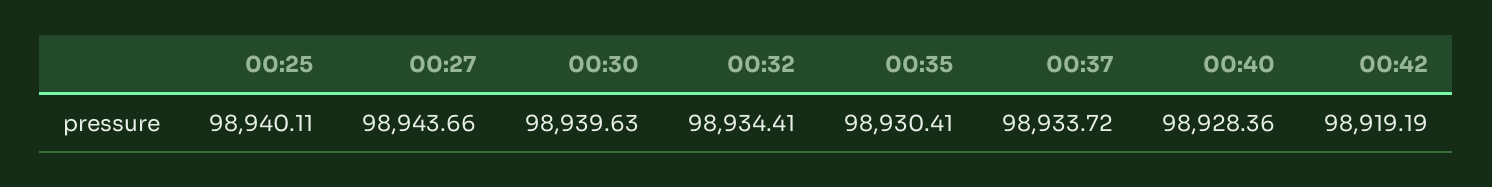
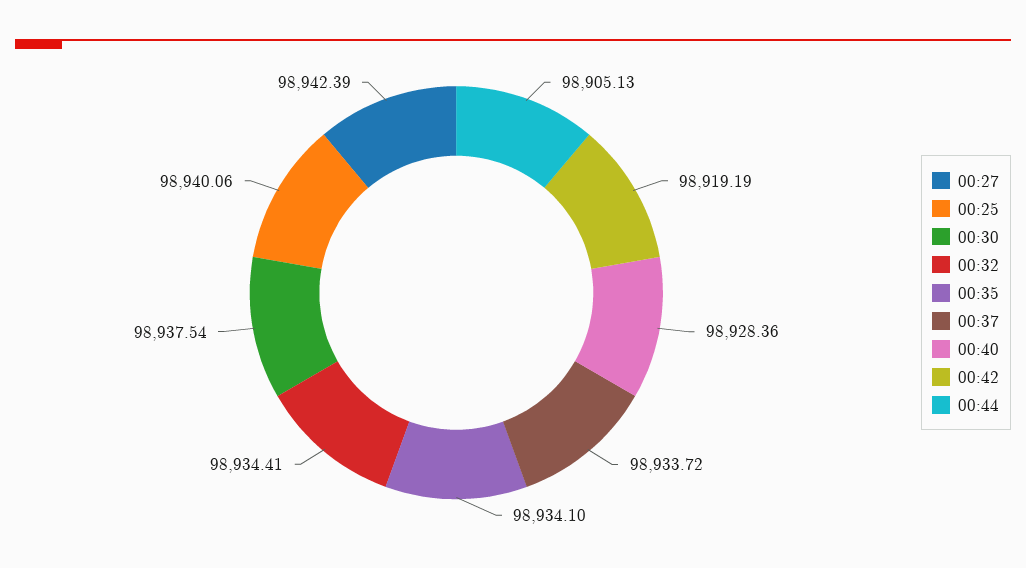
  {
-   "00:25": 98940.11,
+   "00:25": 98940.06,
-   "00:27": 98943.66,
+   "00:27": 98942.39,
-   "00:30": 98939.63,
+   "00:30": 98937.54,
    "00:32": 98934.41,
-   "00:35": 98930.41,
+   "00:35": 98934.1,
    "00:37": 98933.72,
    "00:40": 98928.36,
-   "00:42": 98919.19
+   "00:42": 98919.19,
+   "00:44": 98905.13
  }

